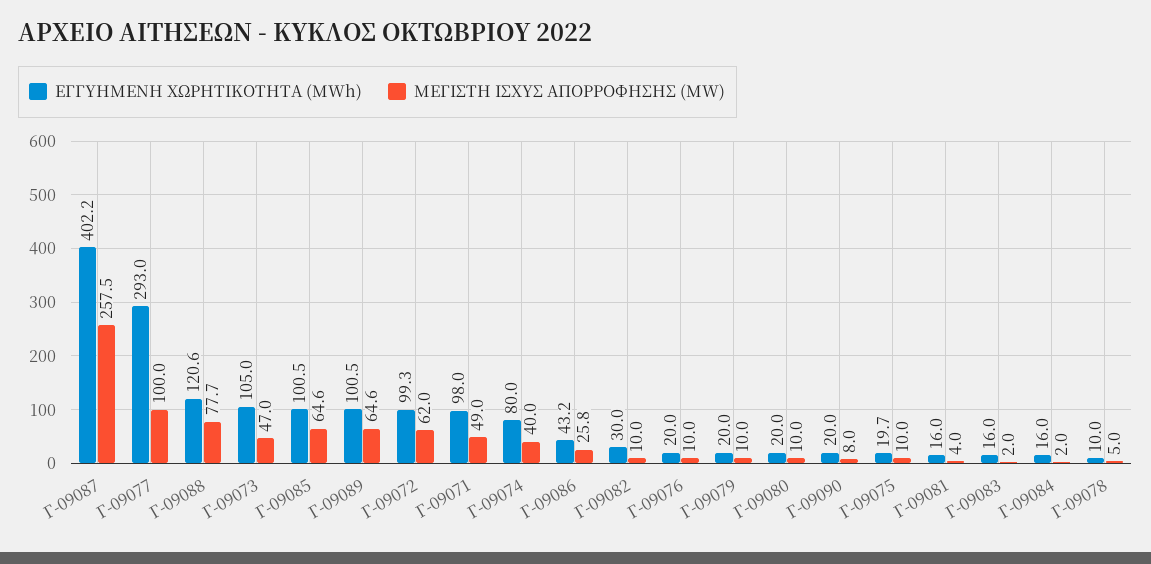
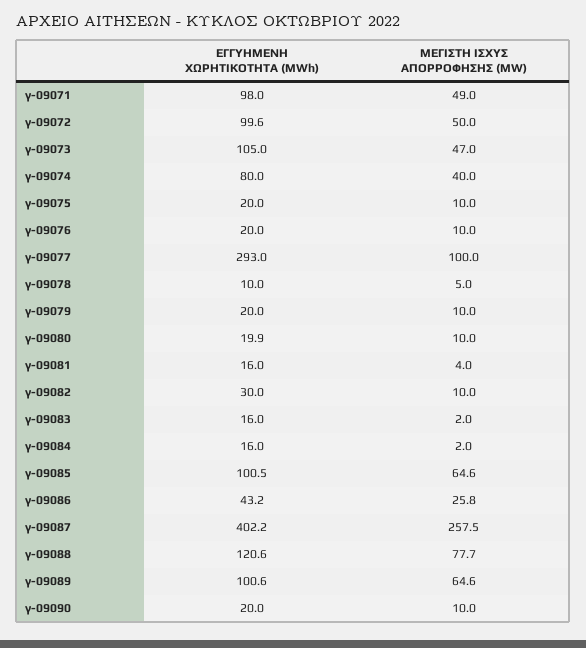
  {
    "ΕΓΓΥΗΜΕΝΗ ΧΩΡΗΤΙΚΟΤΗΤΑ (MWh)": {
      "Γ-09087": 402.2,
      "Γ-09077": 293,
      "Γ-09088": 120.6,
      "Γ-09073": 105,
      "Γ-09085": 100.5,
-     "Γ-09089": 100.5,
+     "Γ-09089": 100.6,
-     "Γ-09072": 99.3,
+     "Γ-09072": 99.6,
      "Γ-09071": 98,
      "Γ-09074": 80,
      "Γ-09086": 43.2,
      "Γ-09082": 30,
      "Γ-09076": 20,
      "Γ-09079": 20,
-     "Γ-09080": 20,
+     "Γ-09080": 19.9,
      "Γ-09090": 20,
-     "Γ-09075": 19.7,
+     "Γ-09075": 20,
      "Γ-09081": 16,
      "Γ-09083": 16,
      "Γ-09084": 16,
      "Γ-09078": 10
    },
    "ΜΕΓΙΣΤΗ ΙΣΧΥΣ ΑΠΟΡΡΟΦΗΣΗΣ (MW)": {
      "Γ-09087": 257.5,
      "Γ-09077": 100,
      "Γ-09088": 77.7,
      "Γ-09073": 47,
      "Γ-09085": 64.6,
      "Γ-09089": 64.6,
-     "Γ-09072": 62,
+     "Γ-09072": 50,
      "Γ-09071": 49,
      "Γ-09074": 40,
      "Γ-09086": 25.8,
      "Γ-09082": 10,
      "Γ-09076": 10,
      "Γ-09079": 10,
      "Γ-09080": 10,
-     "Γ-09090": 8,
+     "Γ-09090": 10,
      "Γ-09075": 10,
      "Γ-09081": 4,
      "Γ-09083": 2,
      "Γ-09084": 2,
      "Γ-09078": 5
    }
  }

